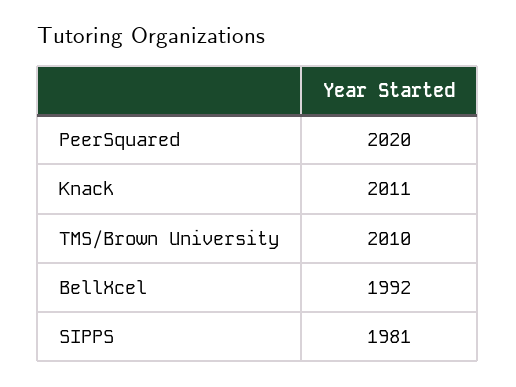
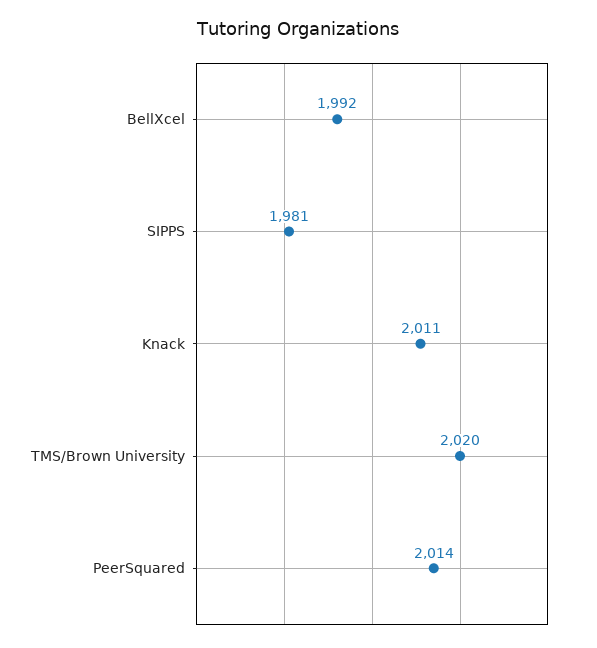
  {
-   "PeerSquared": 2020,
+   "PeerSquared": 2014,
    "Knack": 2011,
-   "TMS/Brown University": 2010,
+   "TMS/Brown University": 2020,
    "BellXcel": 1992,
    "SIPPS": 1981
  }

